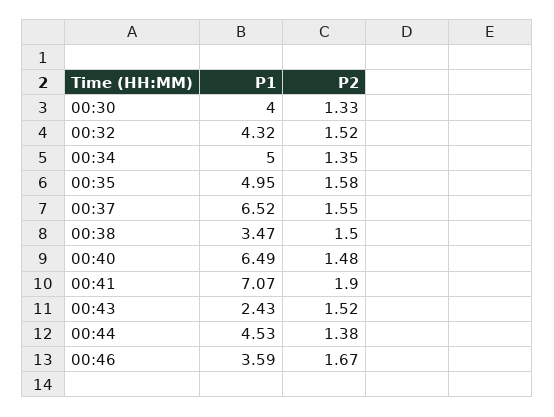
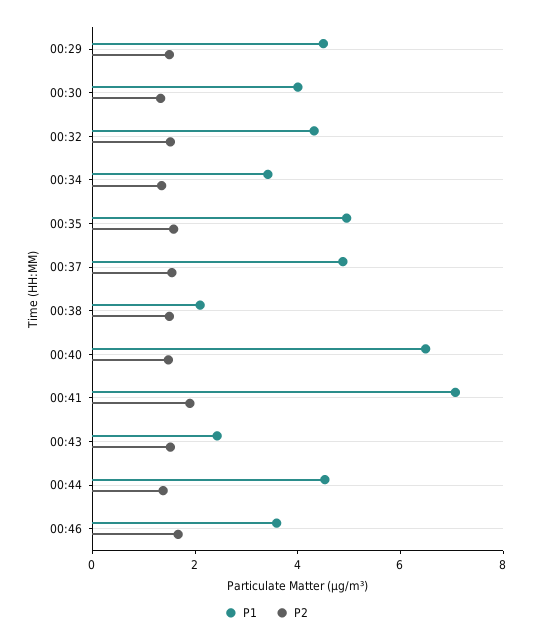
  {
    "P1": {
      "00:30": 4,
      "00:32": 4.32,
-     "00:34": 5,
+     "00:34": 3.5,
      "00:35": 4.95,
-     "00:37": 6.52,
+     "00:37": 5,
-     "00:38": 3.47,
+     "00:38": 2,
      "00:40": 6.49,
      "00:41": 7.07,
      "00:43": 2.43,
      "00:44": 4.53,
-     "00:46": 3.59
+     "00:46": 3.59,
+     "00:29": 4.5
    },
    "P2": {
      "00:30": 1.33,
      "00:32": 1.52,
      "00:34": 1.35,
      "00:35": 1.58,
      "00:37": 1.55,
      "00:38": 1.5,
      "00:40": 1.48,
      "00:41": 1.9,
      "00:43": 1.52,
      "00:44": 1.38,
-     "00:46": 1.67
+     "00:46": 1.67,
+     "00:29": 1.5
    }
  }

